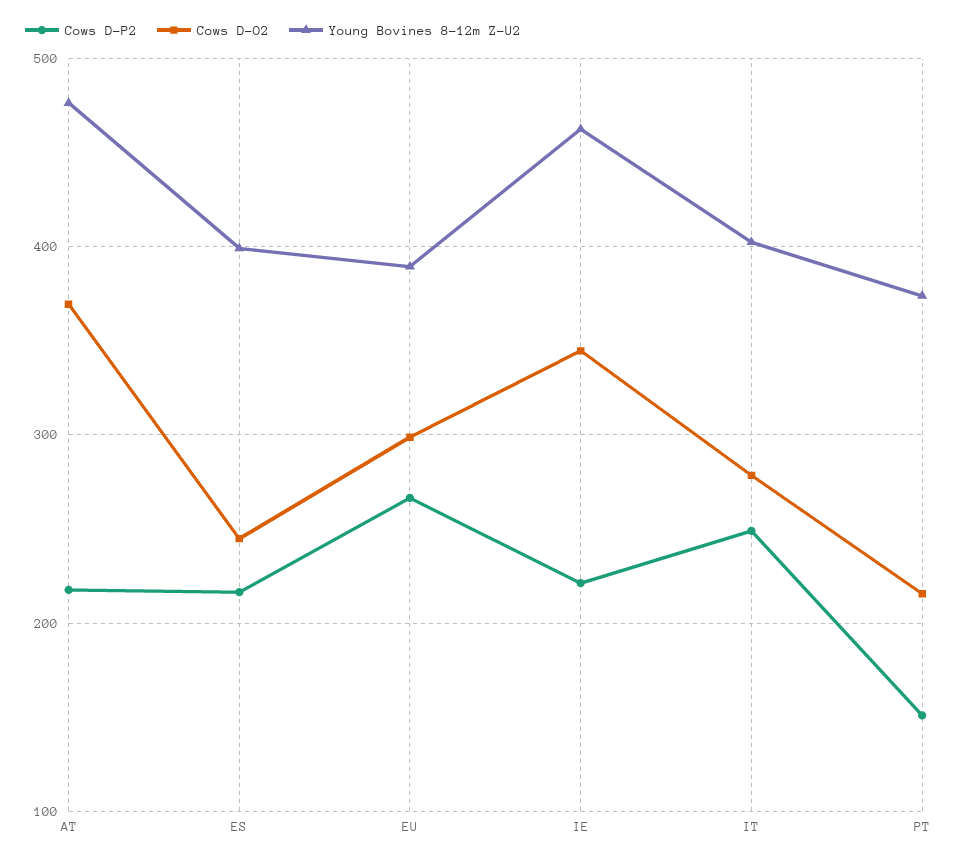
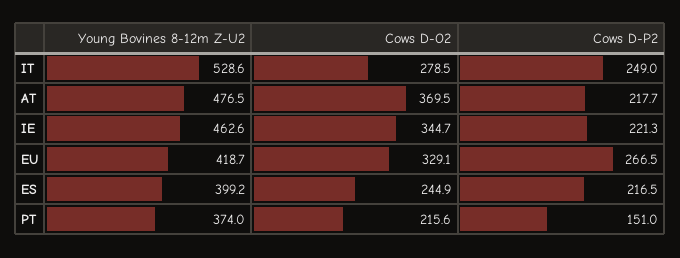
  {
    "Cows D-P2": {
      "AT": 217.7,
      "ES": 216.5,
      "EU": 266.5,
      "IE": 221.3,
      "IT": 249,
      "PT": 151
    },
    "Cows D-O2": {
      "AT": 369.5,
      "ES": 244.9,
-     "EU": 300,
+     "EU": 329.1,
      "IE": 344.7,
      "IT": 278.5,
      "PT": 215.6
    },
    "Young Bovines 8-12m Z-U2": {
      "AT": 476.5,
      "ES": 399.2,
-     "EU": 390,
+     "EU": 418.7,
      "IE": 462.6,
-     "IT": 400,
+     "IT": 528.6,
      "PT": 374
    }
  }

